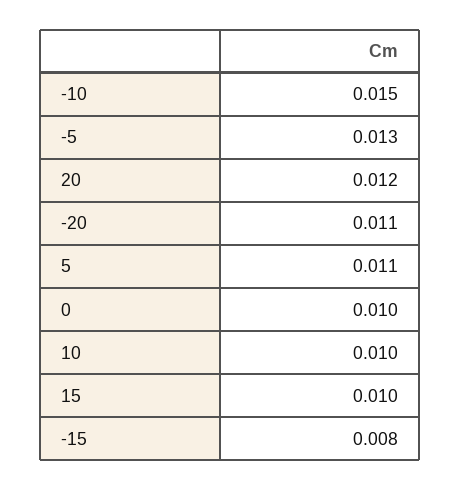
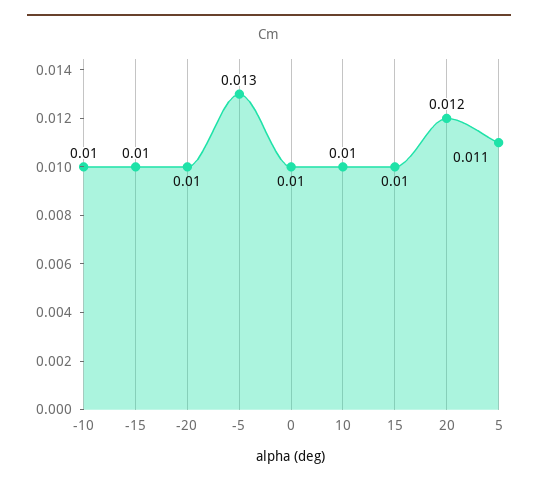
  {
-   "-10": 0.015,
+   "-10": 0.01,
    "-5": 0.013,
    "20": 0.012,
-   "-20": 0.011,
+   "-20": 0.01,
    "5": 0.011,
    "0": 0.01,
    "10": 0.01,
    "15": 0.01,
-   "-15": 0.008
+   "-15": 0.01
  }

